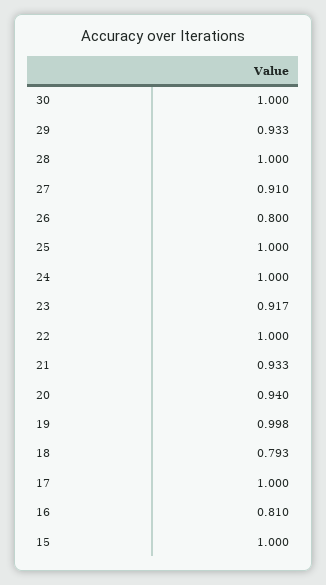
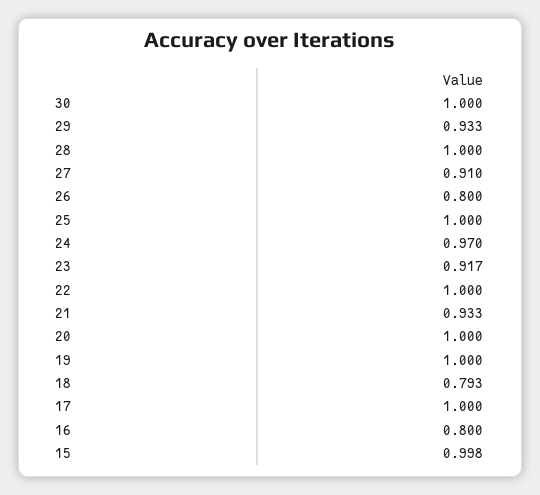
  {
    "30": 1,
    "29": 0.933,
    "28": 1,
    "27": 0.91,
    "26": 0.8,
    "25": 1,
-   "24": 1,
+   "24": 0.97,
    "23": 0.917,
    "22": 1,
    "21": 0.933,
-   "20": 0.94,
+   "20": 1,
-   "19": 0.998,
+   "19": 1,
    "18": 0.793,
    "17": 1,
-   "16": 0.81,
+   "16": 0.8,
-   "15": 1
+   "15": 0.998
  }

